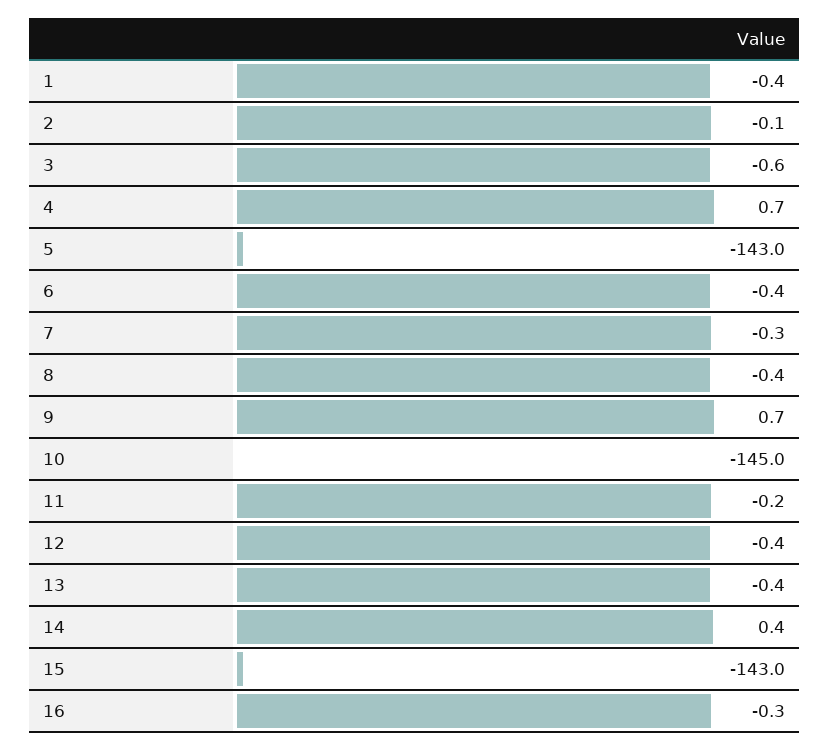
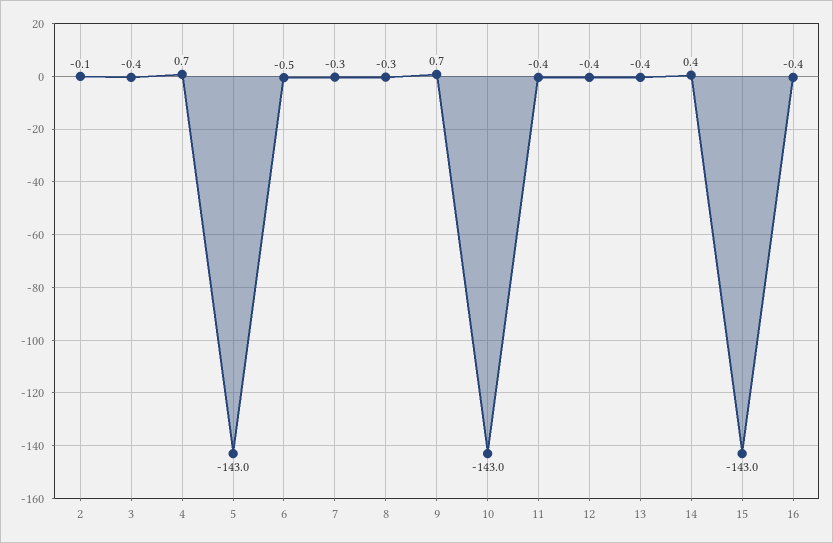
  {
-   "1": -0.4,
    "2": -0.1,
-   "3": -0.6,
+   "3": -0.4,
    "4": 0.7,
    "5": -143,
-   "6": -0.4,
+   "6": -0.5,
    "7": -0.3,
-   "8": -0.4,
+   "8": -0.3,
    "9": 0.7,
-   "10": -145,
+   "10": -143,
-   "11": -0.2,
+   "11": -0.4,
    "12": -0.4,
    "13": -0.4,
    "14": 0.4,
    "15": -143,
-   "16": -0.3
+   "16": -0.4
  }

